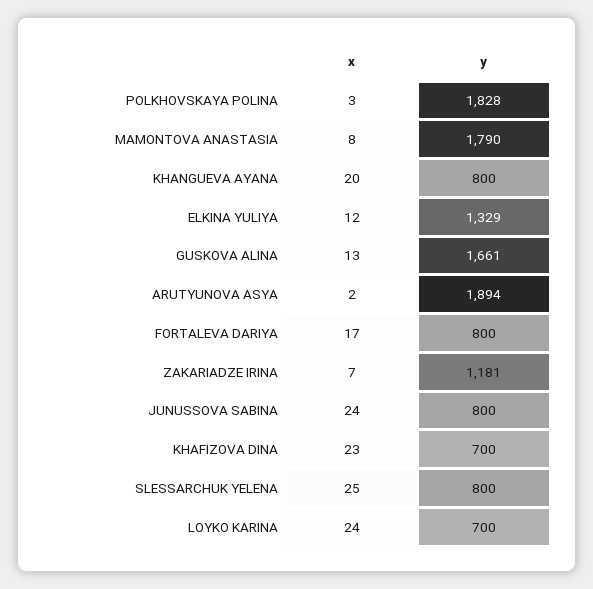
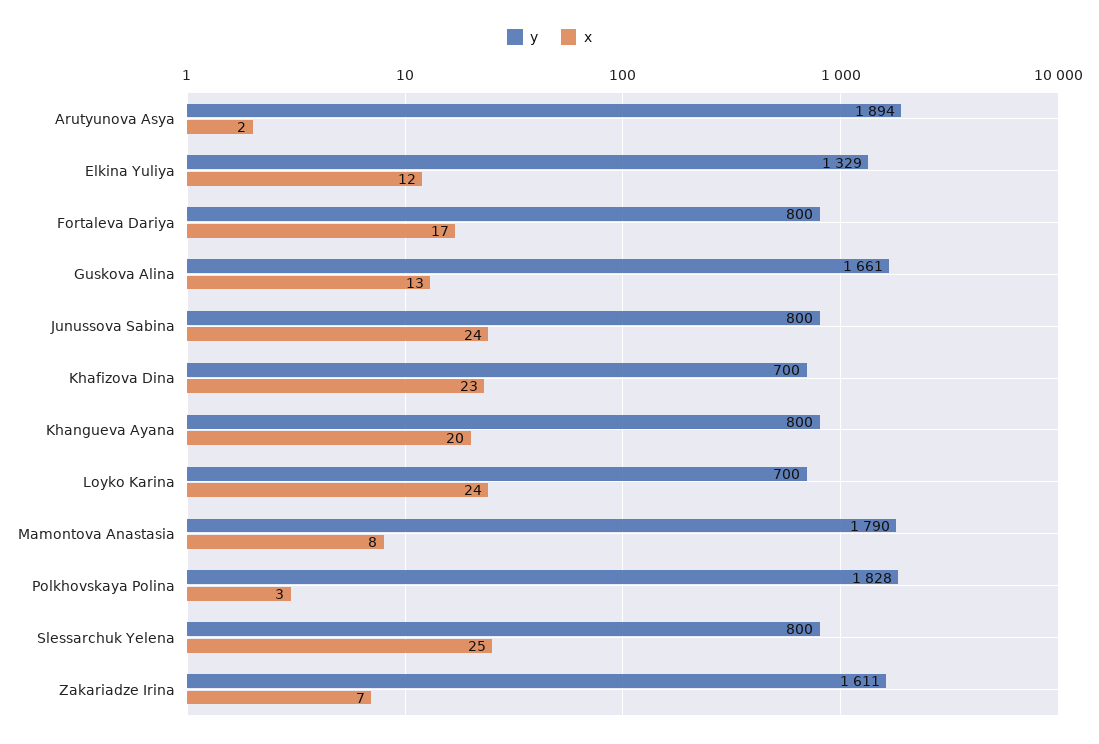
  {
    "x": {
      "POLKHOVSKAYA POLINA": 3,
      "MAMONTOVA ANASTASIA": 8,
      "KHANGUEVA AYANA": 20,
      "ELKINA YULIYA": 12,
      "GUSKOVA ALINA": 13,
      "ARUTYUNOVA ASYA": 2,
      "FORTALEVA DARIYA": 17,
      "ZAKARIADZE IRINA": 7,
      "JUNUSSOVA SABINA": 24,
      "KHAFIZOVA DINA": 23,
      "SLESSARCHUK YELENA": 25,
      "LOYKO KARINA": 24
    },
    "y": {
      "POLKHOVSKAYA POLINA": 1828,
      "MAMONTOVA ANASTASIA": 1790,
      "KHANGUEVA AYANA": 800,
      "ELKINA YULIYA": 1329,
      "GUSKOVA ALINA": 1661,
      "ARUTYUNOVA ASYA": 1894,
      "FORTALEVA DARIYA": 800,
-     "ZAKARIADZE IRINA": 1181,
+     "ZAKARIADZE IRINA": 1611,
      "JUNUSSOVA SABINA": 800,
      "KHAFIZOVA DINA": 700,
      "SLESSARCHUK YELENA": 800,
      "LOYKO KARINA": 700
    }
  }

